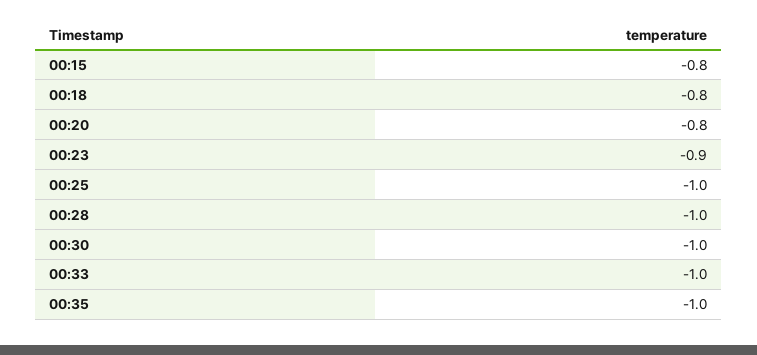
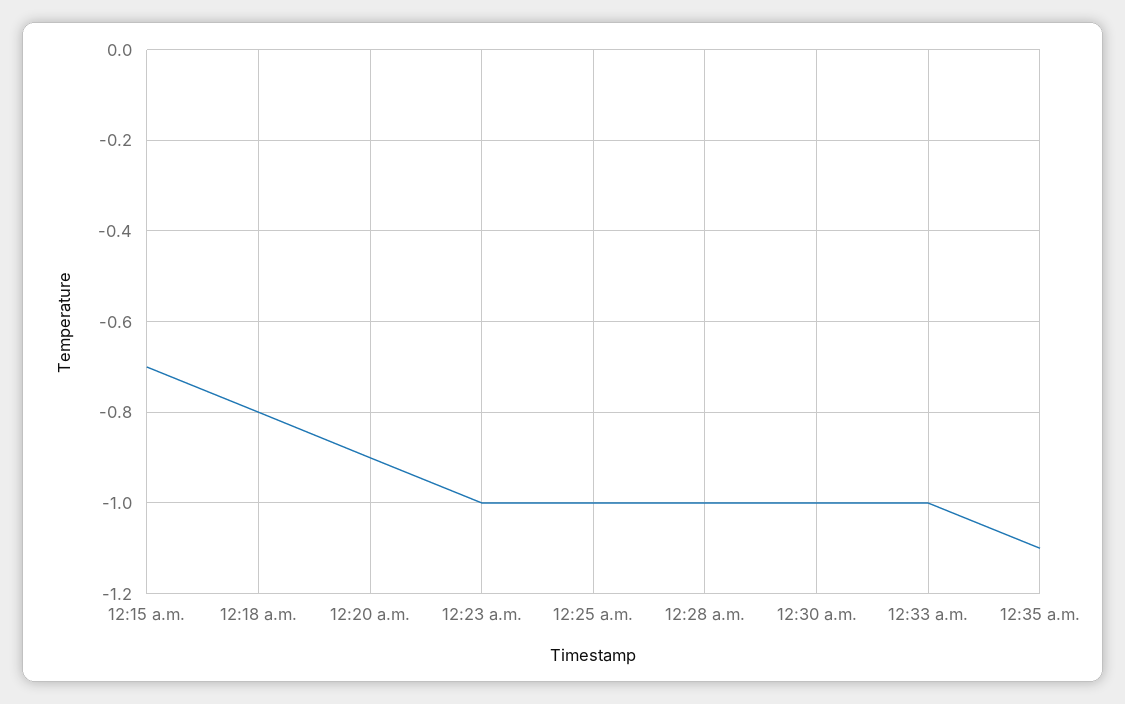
  {
-   "00:15": -0.8,
+   "00:15": -0.7,
    "00:18": -0.8,
-   "00:20": -0.8,
+   "00:20": -0.9,
-   "00:23": -0.9,
+   "00:23": -1,
    "00:25": -1,
    "00:28": -1,
    "00:30": -1,
    "00:33": -1,
-   "00:35": -1
+   "00:35": -1.1
  }

